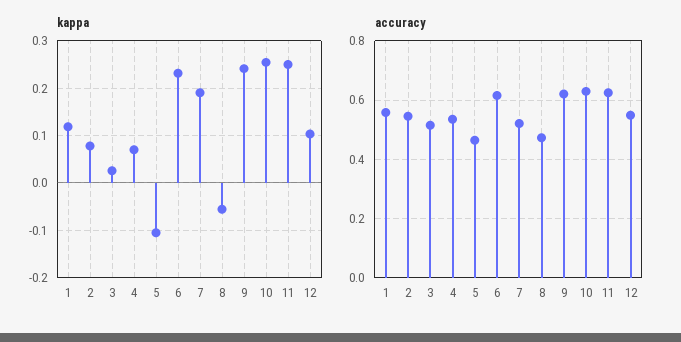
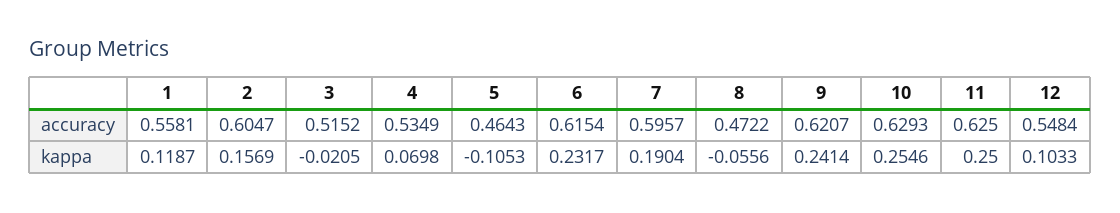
  {
    "kappa": {
      "1": 0.1187,
-     "2": 0.08,
+     "2": 0.1569,
-     "3": 0.02,
+     "3": -0.0205,
      "4": 0.0698,
      "5": -0.1053,
      "6": 0.2317,
      "7": 0.1904,
      "8": -0.0556,
      "9": 0.2414,
      "10": 0.2546,
      "11": 0.25,
      "12": 0.1033
    },
    "accuracy": {
      "1": 0.5581,
-     "2": 0.55,
+     "2": 0.6047,
      "3": 0.5152,
      "4": 0.5349,
      "5": 0.4643,
      "6": 0.6154,
-     "7": 0.525,
+     "7": 0.5957,
      "8": 0.4722,
      "9": 0.6207,
      "10": 0.6293,
      "11": 0.625,
      "12": 0.5484
    }
  }

